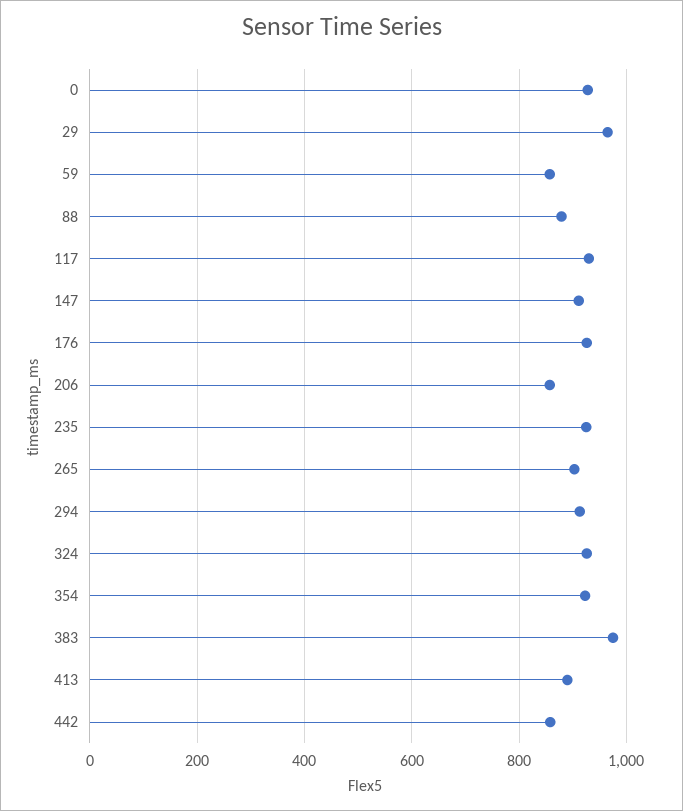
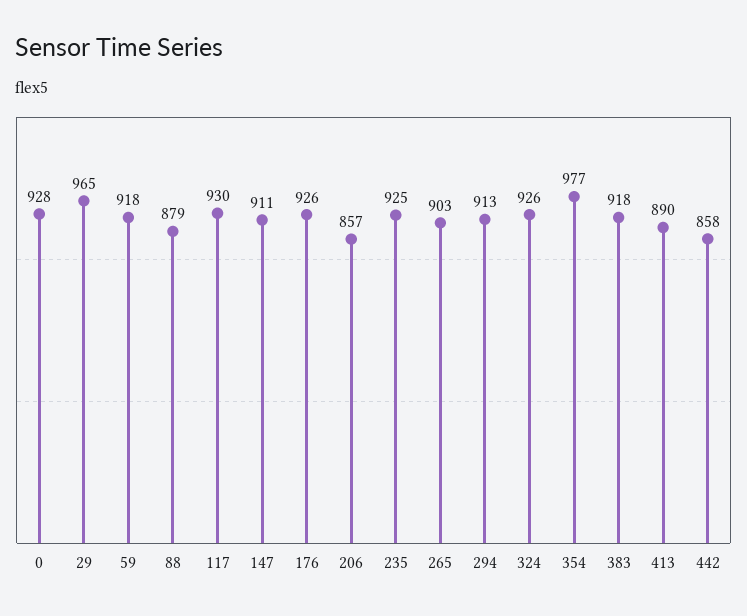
  {
    "0": 928,
    "29": 965,
-   "59": 860,
+   "59": 918,
    "88": 879,
    "117": 930,
    "147": 911,
    "176": 926,
    "206": 857,
    "235": 925,
    "265": 903,
    "294": 913,
    "324": 926,
-   "354": 920,
+   "354": 977,
-   "383": 980,
+   "383": 918,
    "413": 890,
    "442": 858
  }

